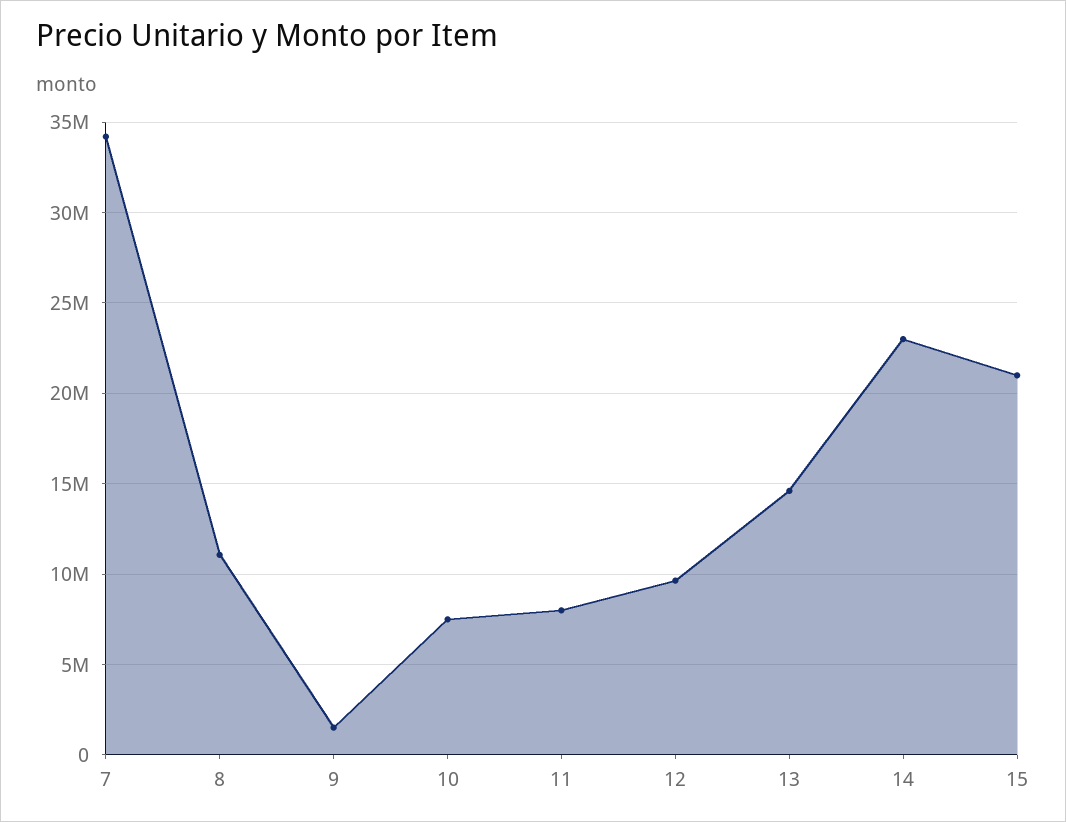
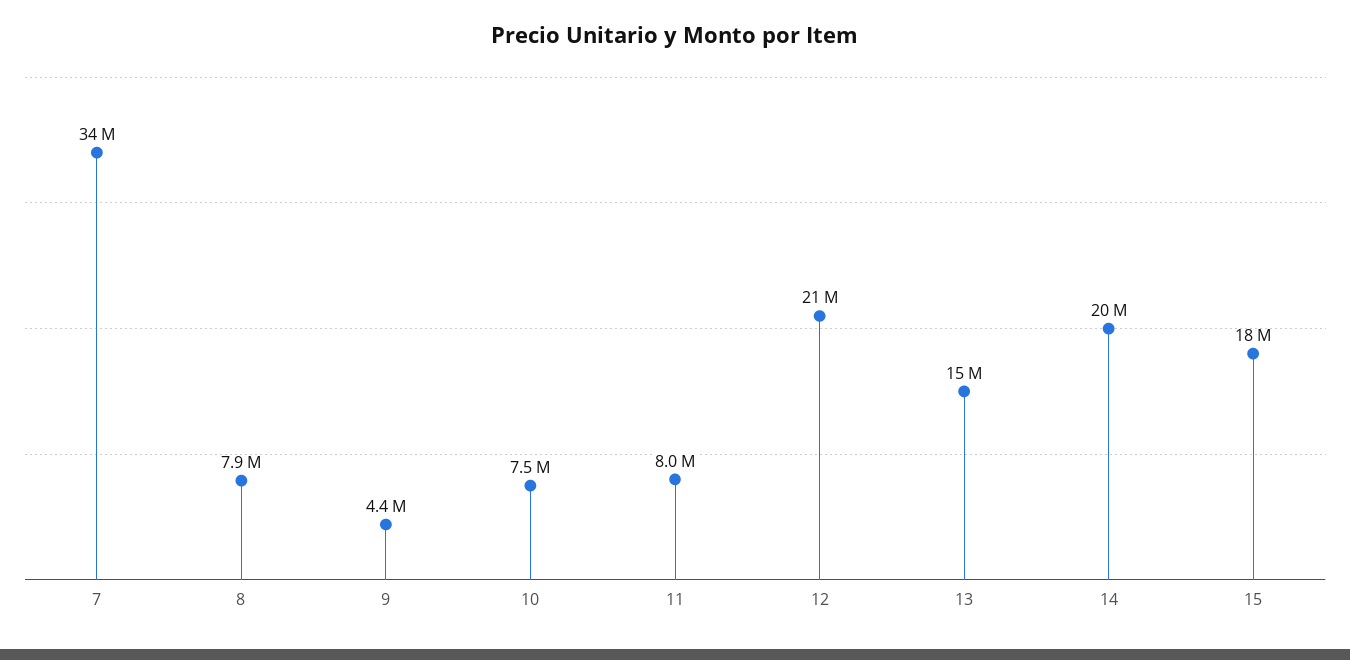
  {
    "7": 34000000,
-   "8": 11000000,
+   "8": 7900000,
-   "9": 1500000,
+   "9": 4400000,
    "10": 7500000,
    "11": 8000000,
-   "12": 9500000,
+   "12": 21000000,
    "13": 15000000,
-   "14": 23000000,
+   "14": 20000000,
-   "15": 21000000
+   "15": 18000000
  }

